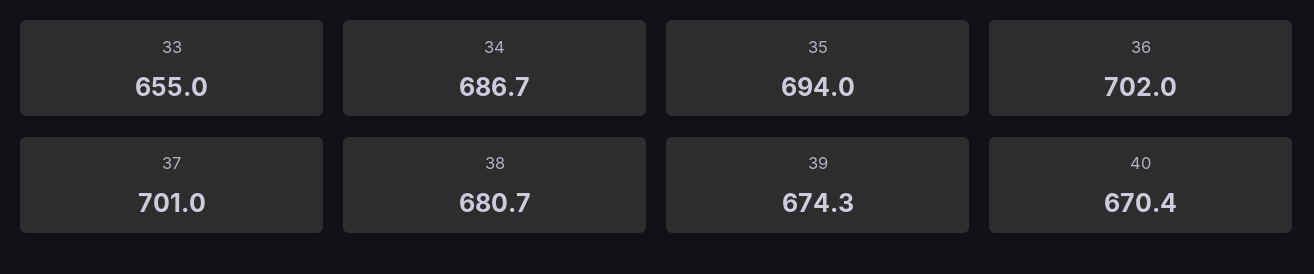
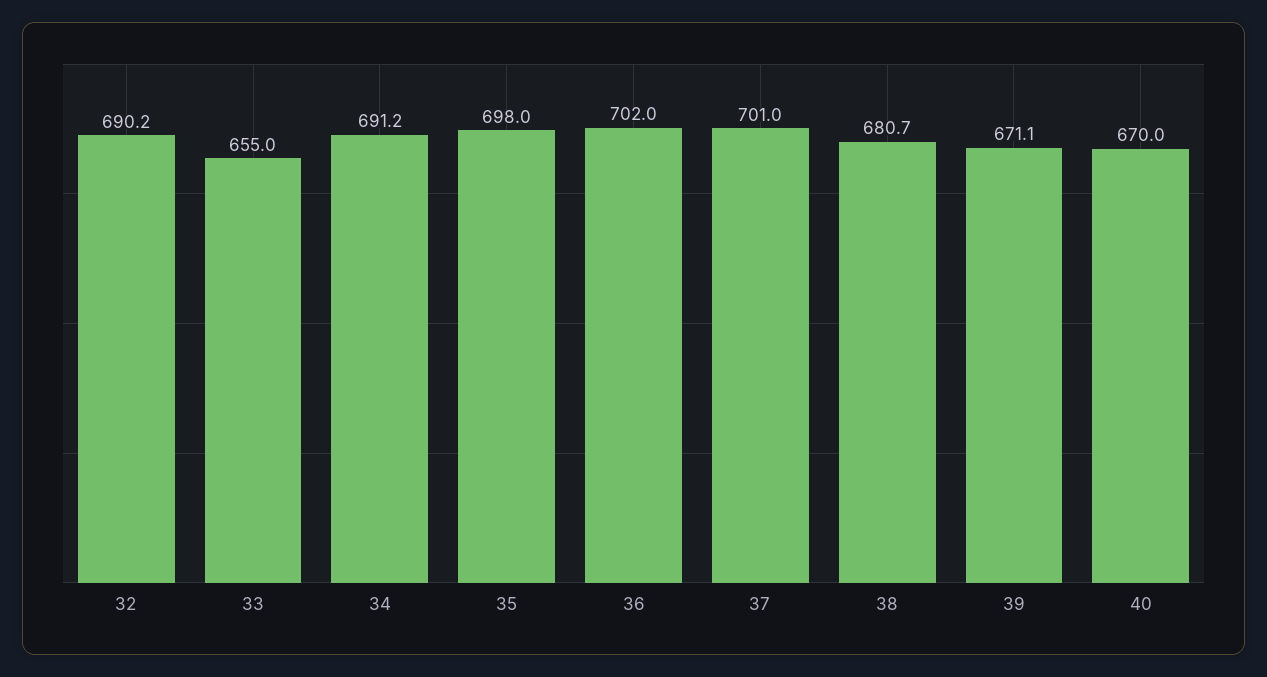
  {
    "33": 655,
-   "34": 686.7,
+   "34": 691.2,
-   "35": 694,
+   "35": 698,
    "36": 702,
    "37": 701,
    "38": 680.7,
-   "39": 674.3,
+   "39": 671.1,
-   "40": 670.4
+   "40": 670,
+   "32": 690.2
  }

